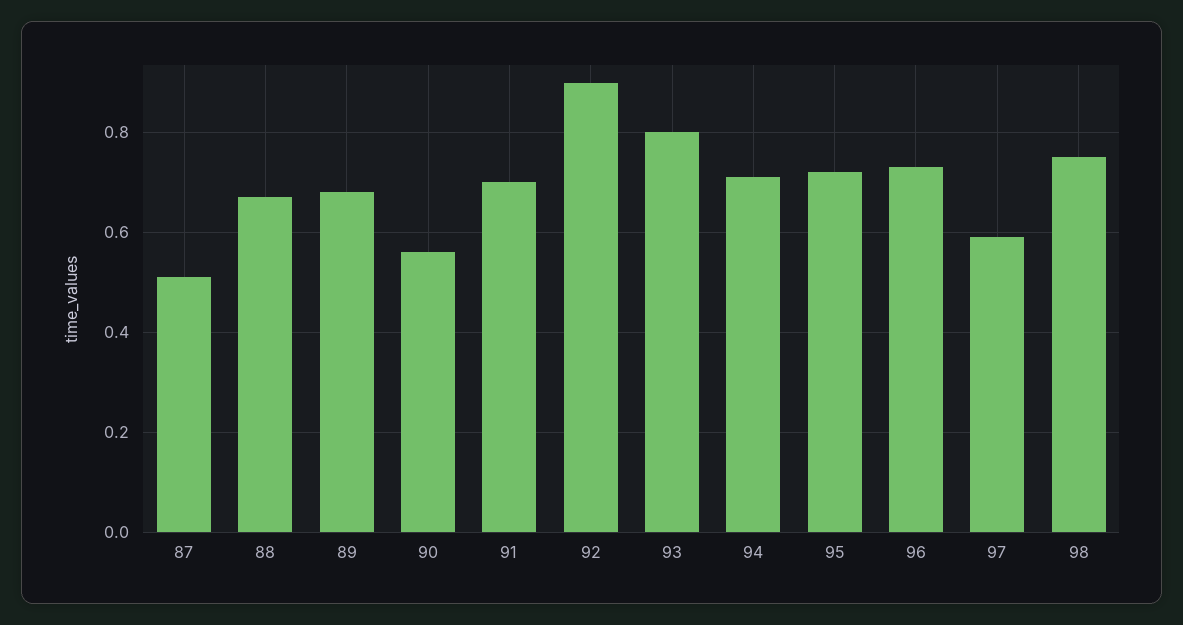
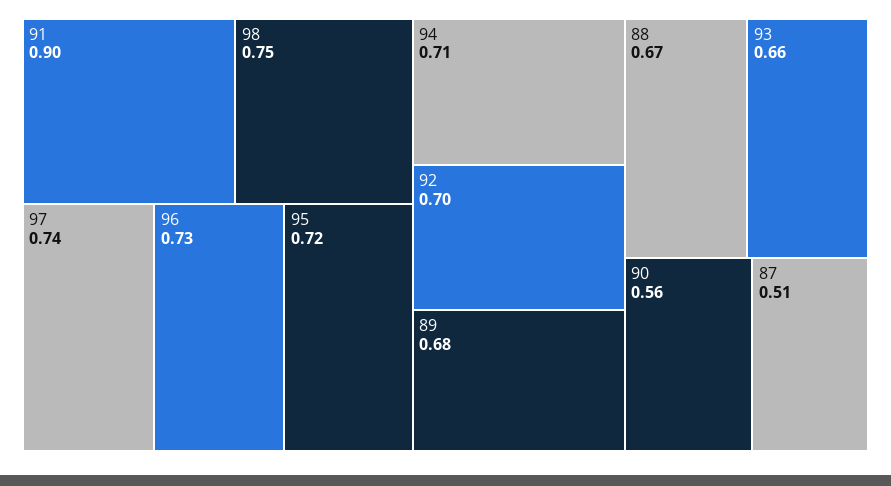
  {
    "87": 0.51,
    "88": 0.67,
    "89": 0.68,
    "90": 0.56,
-   "91": 0.7,
+   "91": 0.9,
-   "92": 0.9,
+   "92": 0.7,
-   "93": 0.8,
+   "93": 0.66,
    "94": 0.71,
    "95": 0.72,
    "96": 0.73,
-   "97": 0.6,
+   "97": 0.74,
    "98": 0.75
  }

